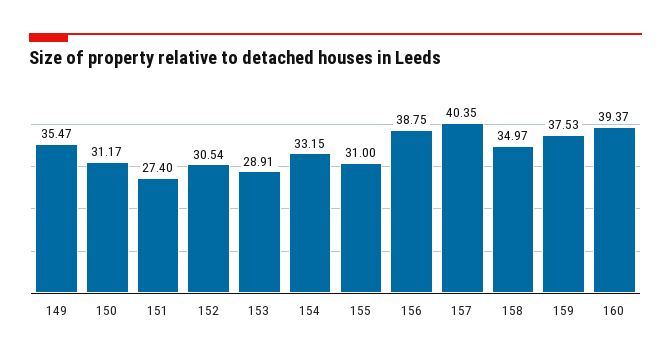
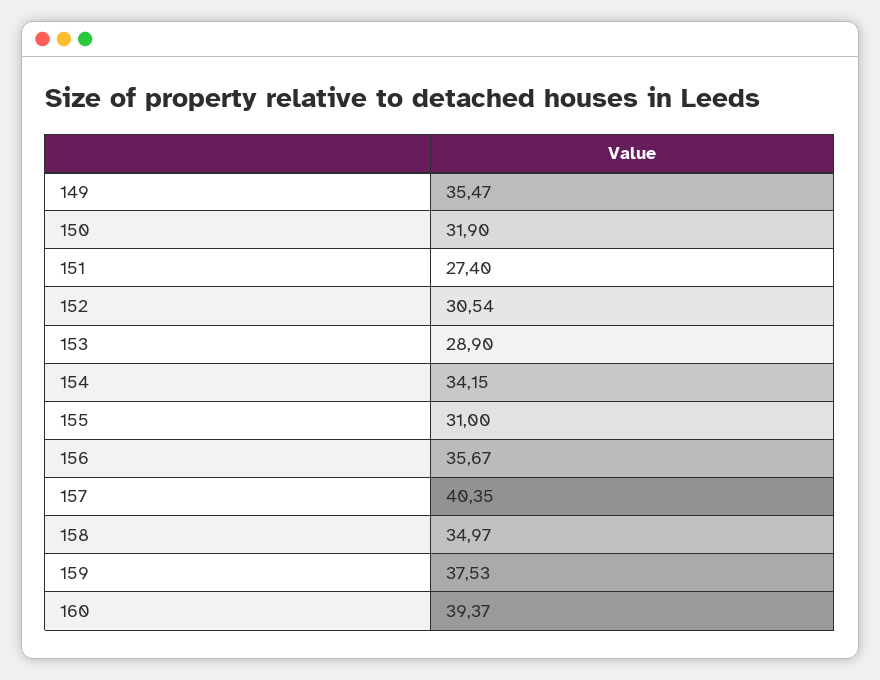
  {
    "149": 35.47,
-   "150": 31.17,
+   "150": 31.9,
    "151": 27.4,
    "152": 30.54,
-   "153": 28.91,
+   "153": 28.9,
-   "154": 33.15,
+   "154": 34.15,
    "155": 31,
-   "156": 38.75,
+   "156": 35.67,
    "157": 40.35,
    "158": 34.97,
    "159": 37.53,
    "160": 39.37
  }

